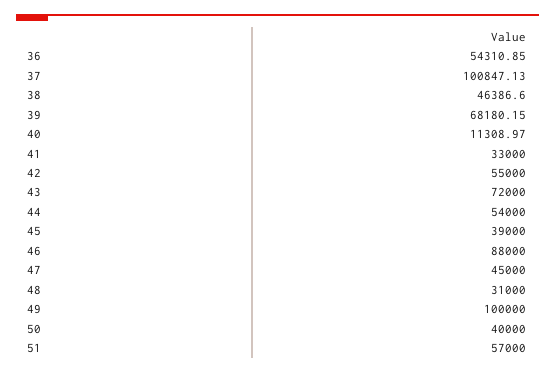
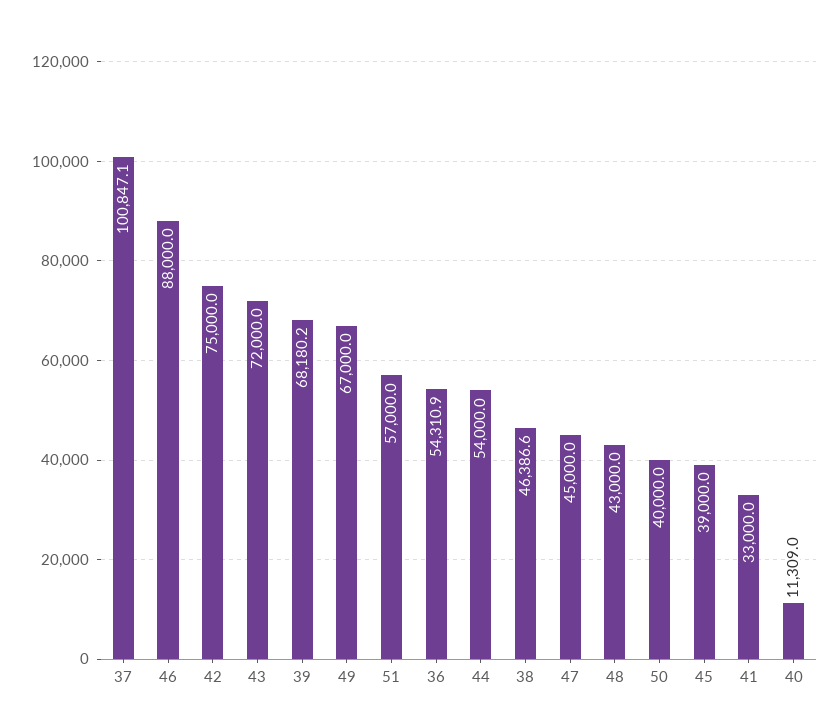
  {
    "36": 54310.85,
    "37": 100847.13,
    "38": 46386.6,
    "39": 68180.15,
    "40": 11308.97,
    "41": 33000,
-   "42": 55000,
+   "42": 75000,
    "43": 72000,
    "44": 54000,
    "45": 39000,
    "46": 88000,
    "47": 45000,
-   "48": 31000,
+   "48": 43000,
-   "49": 100000,
+   "49": 67000,
    "50": 40000,
    "51": 57000
  }

